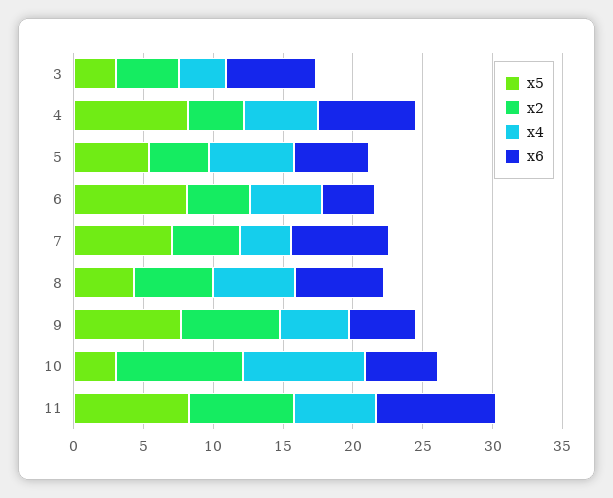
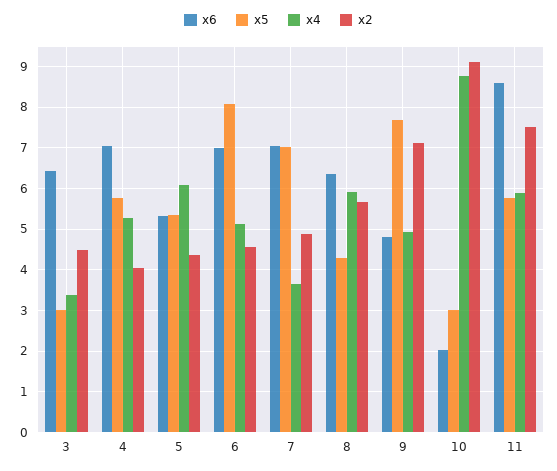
  {
    "x5": {
      "3": 3,
-     "4": 8,
+     "4": 5.8,
      "5": 5.4,
      "6": 8,
      "7": 7,
      "8": 4.2,
      "9": 7.6,
      "10": 3,
-     "11": 8
+     "11": 5.8
    },
    "x2": {
      "3": 4.4,
      "4": 4,
      "5": 4.4,
      "6": 4.6,
      "7": 4.8,
      "8": 5.6,
      "9": 7.2,
      "10": 9.2,
      "11": 7.6
    },
    "x4": {
      "3": 3.4,
      "4": 5.2,
      "5": 6,
      "6": 5.2,
      "7": 3.6,
      "8": 6,
      "9": 5,
      "10": 8.8,
      "11": 5.8
    },
    "x6": {
      "3": 6.4,
      "4": 7,
      "5": 5.4,
-     "6": 4,
+     "6": 7,
      "7": 7,
      "8": 6.4,
      "9": 4.8,
-     "10": 5,
+     "10": 2,
      "11": 8.6
    }
  }

